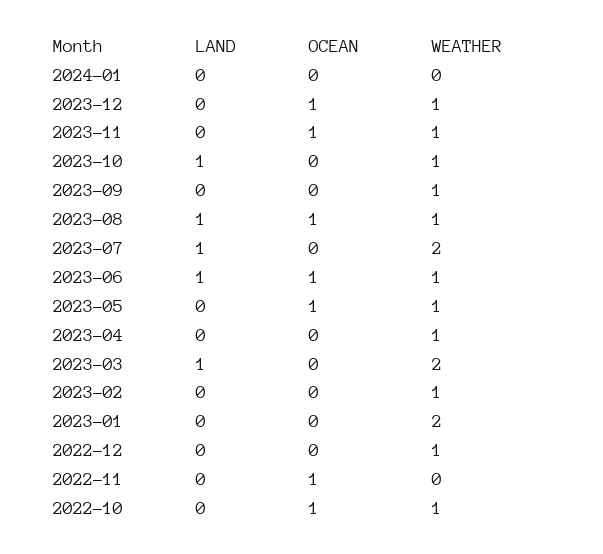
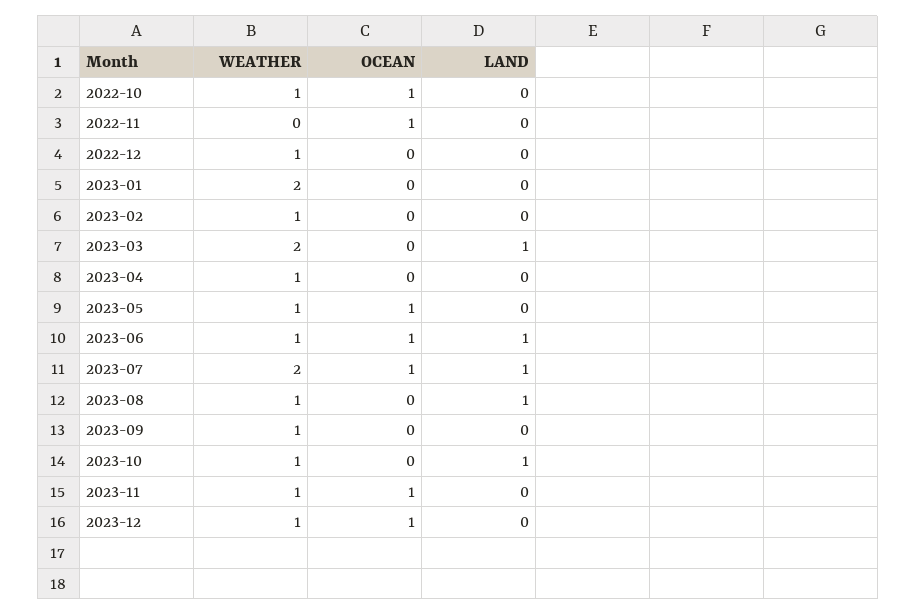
  {
    "LAND": {
-     "2024-01": 0,
      "2023-12": 0,
      "2023-11": 0,
      "2023-10": 1,
      "2023-09": 0,
      "2023-08": 1,
      "2023-07": 1,
      "2023-06": 1,
      "2023-05": 0,
      "2023-04": 0,
      "2023-03": 1,
      "2023-02": 0,
      "2023-01": 0,
      "2022-12": 0,
      "2022-11": 0,
      "2022-10": 0
    },
    "OCEAN": {
-     "2024-01": 0,
      "2023-12": 1,
      "2023-11": 1,
      "2023-10": 0,
      "2023-09": 0,
-     "2023-08": 1,
+     "2023-08": 0,
-     "2023-07": 0,
+     "2023-07": 1,
      "2023-06": 1,
      "2023-05": 1,
      "2023-04": 0,
      "2023-03": 0,
      "2023-02": 0,
      "2023-01": 0,
      "2022-12": 0,
      "2022-11": 1,
      "2022-10": 1
    },
    "WEATHER": {
-     "2024-01": 0,
      "2023-12": 1,
      "2023-11": 1,
      "2023-10": 1,
      "2023-09": 1,
      "2023-08": 1,
      "2023-07": 2,
      "2023-06": 1,
      "2023-05": 1,
      "2023-04": 1,
      "2023-03": 2,
      "2023-02": 1,
      "2023-01": 2,
      "2022-12": 1,
      "2022-11": 0,
      "2022-10": 1
    }
  }

